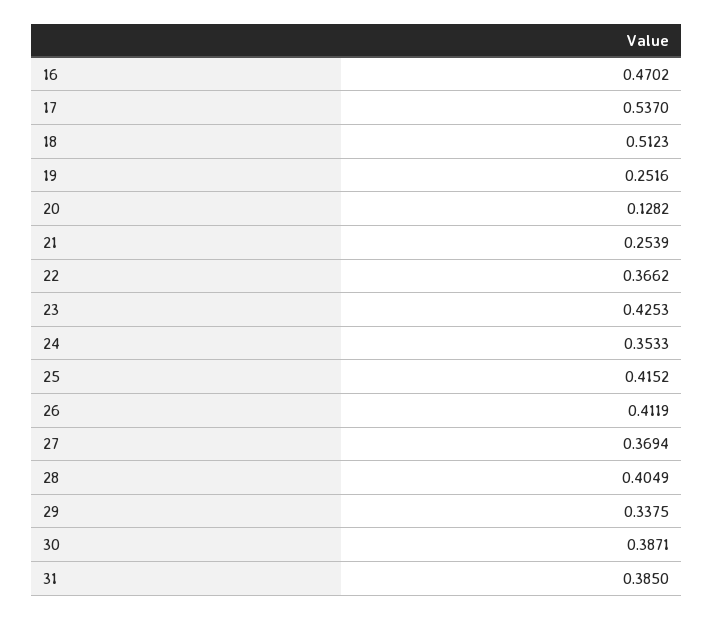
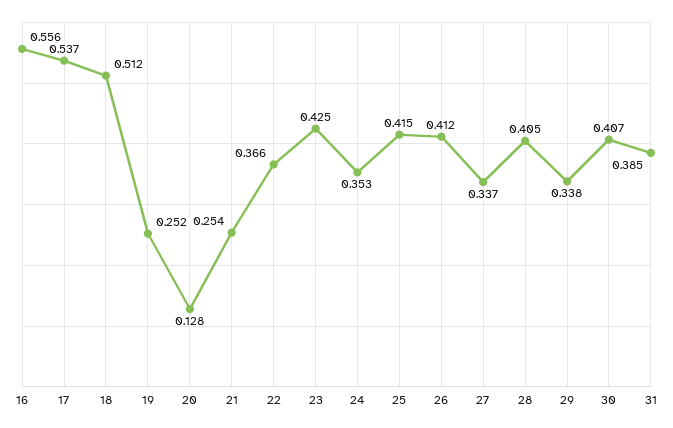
  {
-   "16": 0.4702,
+   "16": 0.556,
    "17": 0.537,
    "18": 0.5123,
    "19": 0.2516,
    "20": 0.1282,
    "21": 0.2539,
    "22": 0.3662,
    "23": 0.4253,
    "24": 0.3533,
    "25": 0.4152,
    "26": 0.4119,
-   "27": 0.3694,
+   "27": 0.337,
    "28": 0.4049,
    "29": 0.3375,
-   "30": 0.3871,
+   "30": 0.407,
    "31": 0.385
  }

